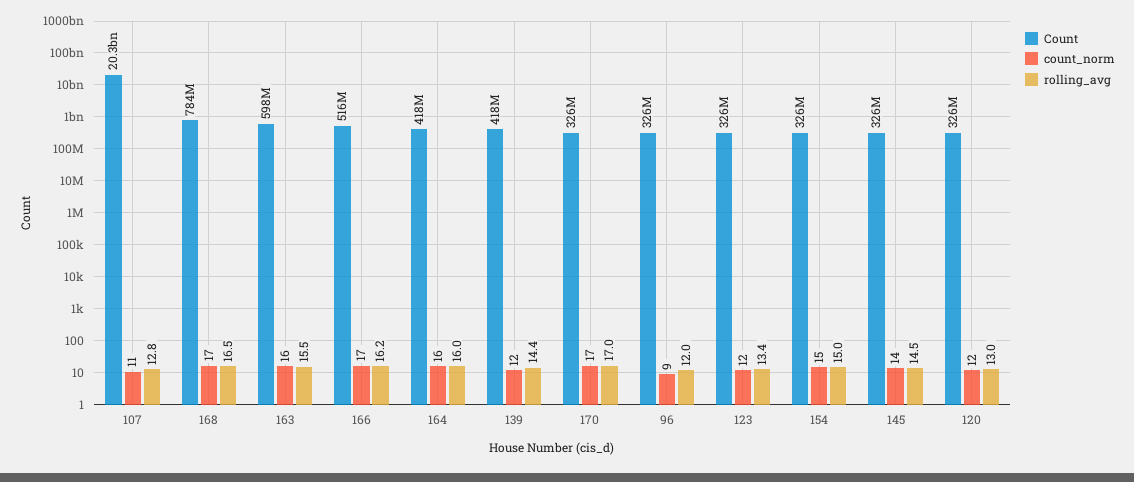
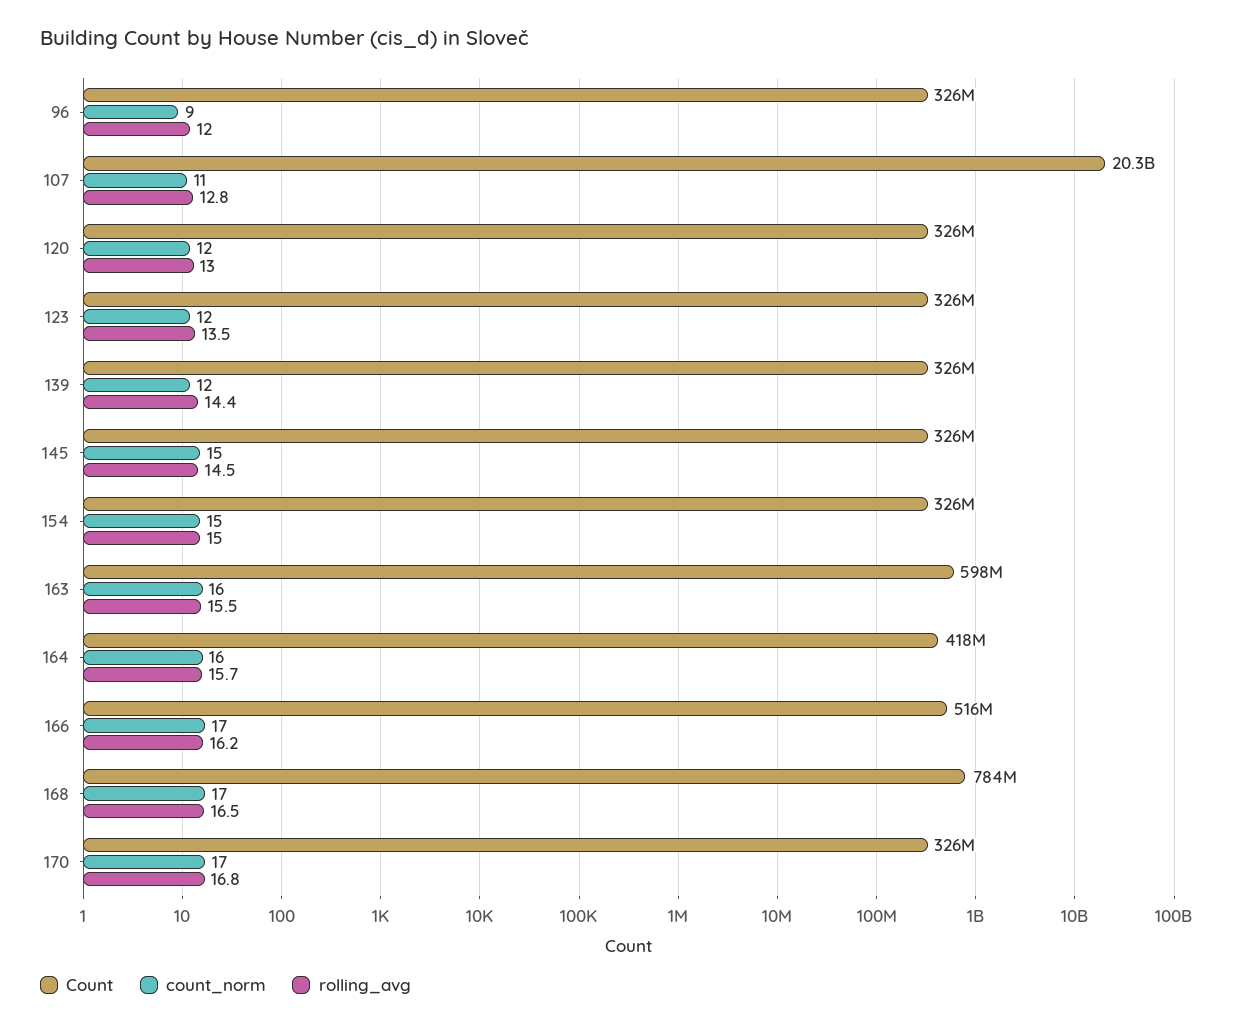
  {
    "Count": {
      "107": 20300000000,
      "168": 784000000,
      "163": 598000000,
      "166": 516000000,
      "164": 418000000,
-     "139": 418000000,
+     "139": 326000000,
      "170": 326000000,
      "96": 326000000,
      "123": 326000000,
      "154": 326000000,
      "145": 326000000,
      "120": 326000000
    },
    "count_norm": {
      "107": 11,
      "168": 17,
      "163": 16,
      "166": 17,
      "164": 16,
      "139": 12,
      "170": 17,
      "96": 9,
      "123": 12,
      "154": 15,
-     "145": 14,
+     "145": 15,
      "120": 12
    },
    "rolling_avg": {
      "107": 12.8,
      "168": 16.5,
      "163": 15.5,
      "166": 16.2,
-     "164": 16,
+     "164": 15.7,
      "139": 14.4,
-     "170": 17,
+     "170": 16.8,
      "96": 12,
-     "123": 13.4,
+     "123": 13.5,
      "154": 15,
      "145": 14.5,
      "120": 13
    }
  }

